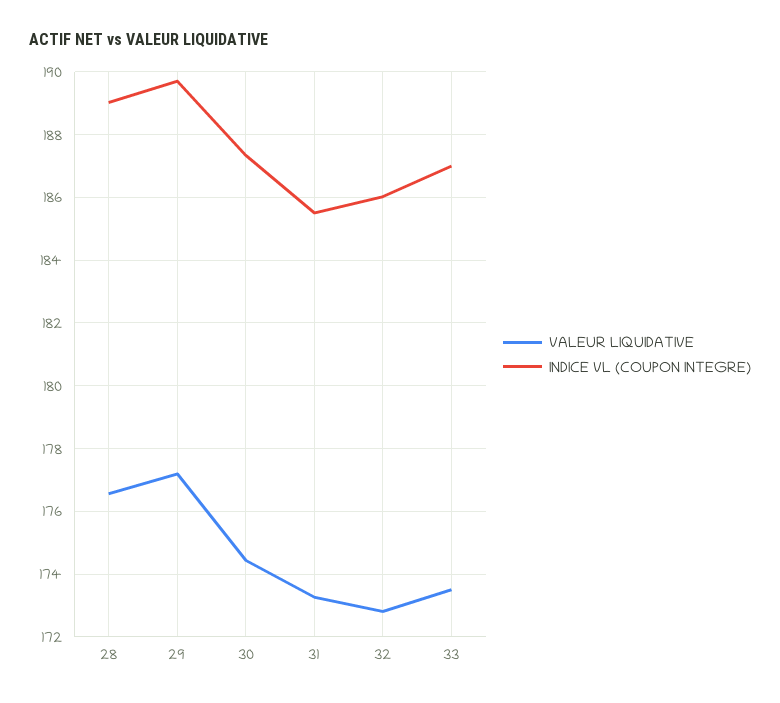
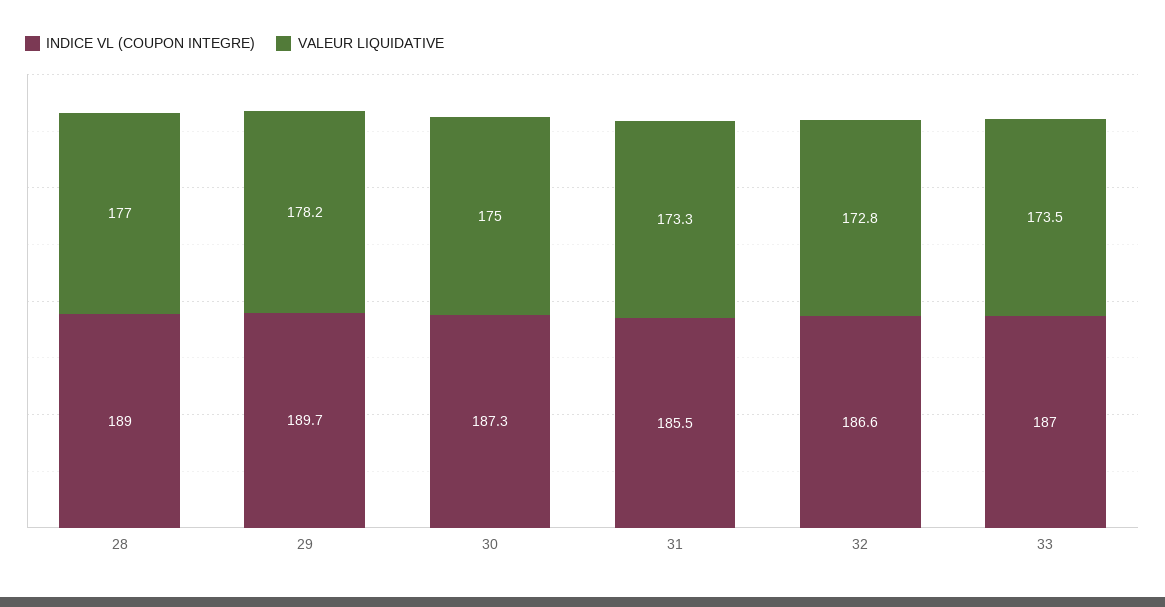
  {
    "VALEUR LIQUIDATIVE": {
-     "28": 176.6,
+     "28": 177,
-     "29": 177.2,
+     "29": 178.2,
-     "30": 174.4,
+     "30": 175,
      "31": 173.3,
      "32": 172.8,
      "33": 173.5
    },
    "INDICE VL (COUPON INTEGRE)": {
      "28": 189,
      "29": 189.7,
      "30": 187.3,
      "31": 185.5,
-     "32": 186,
+     "32": 186.6,
      "33": 187
    }
  }

